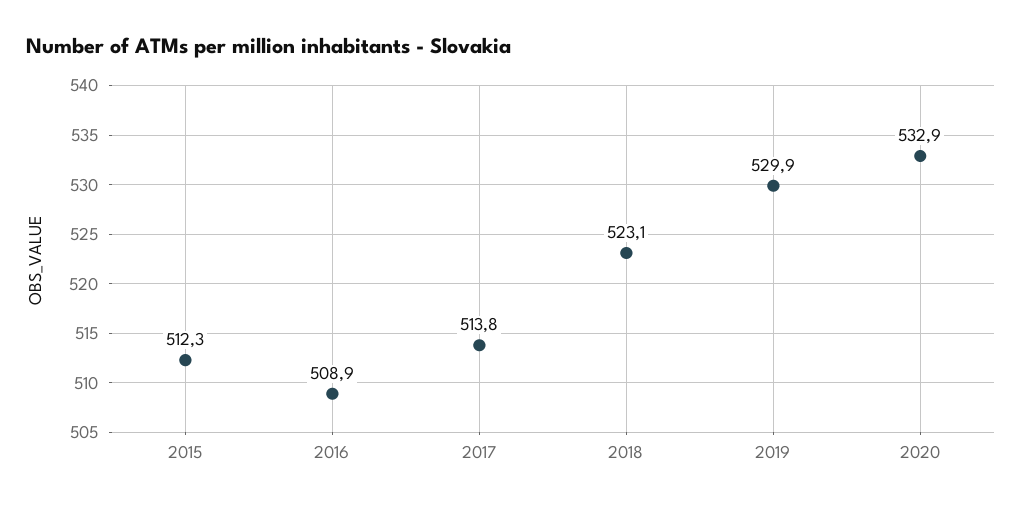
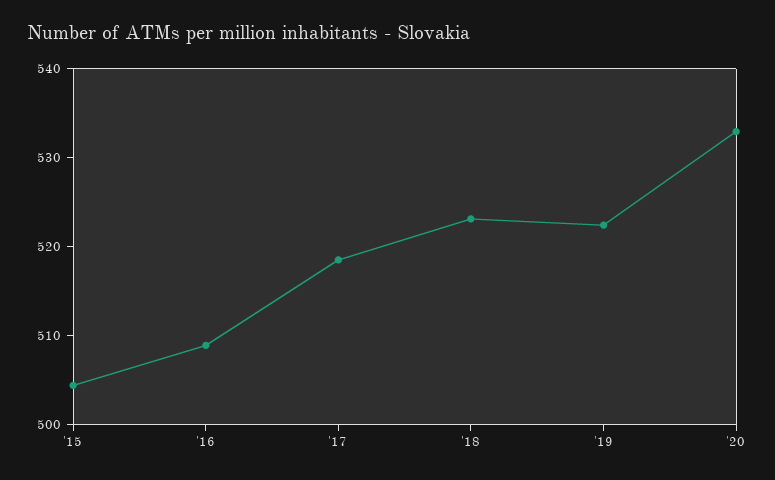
  {
-   "2015": 512.3,
+   "2015": 504,
    "2016": 508.9,
-   "2017": 513.8,
+   "2017": 518,
    "2018": 523.1,
-   "2019": 529.9,
+   "2019": 522,
    "2020": 532.9
  }

